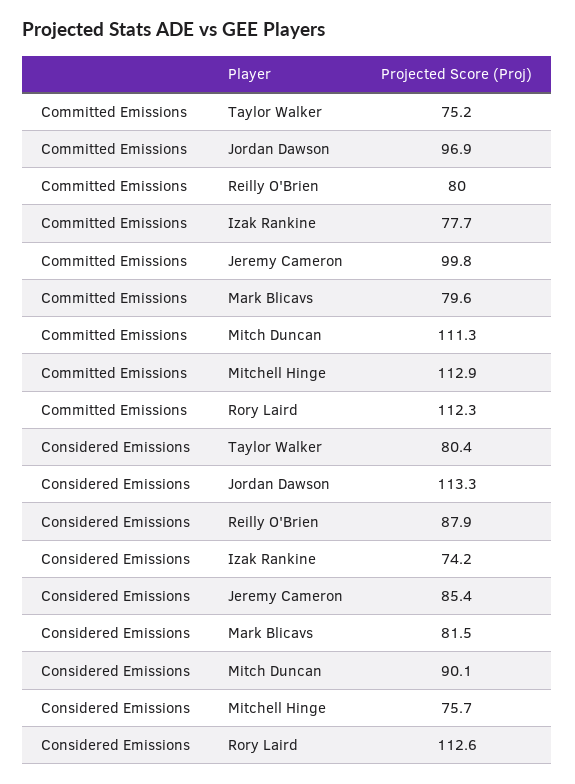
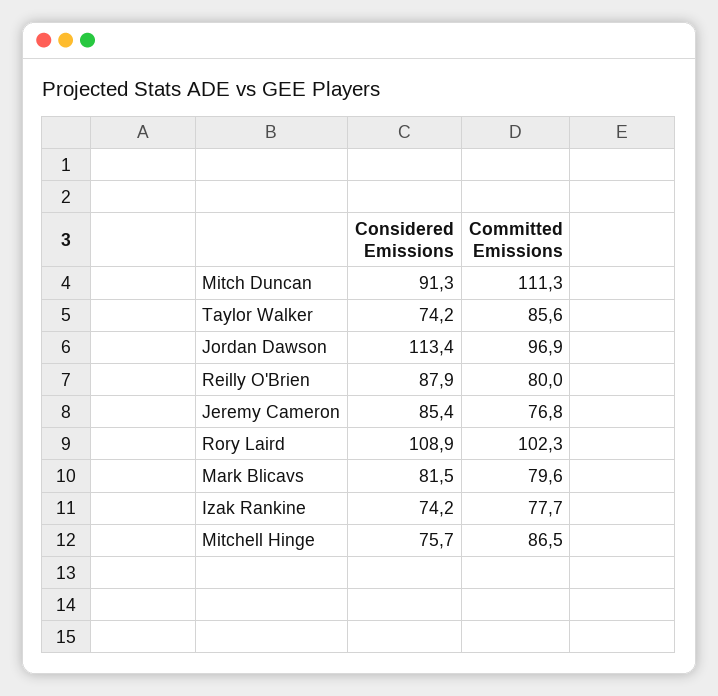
  {
    "Committed Emissions": {
-     "Taylor Walker": 75.2,
+     "Taylor Walker": 85.6,
      "Jordan Dawson": 96.9,
      "Reilly O'Brien": 80,
      "Izak Rankine": 77.7,
-     "Jeremy Cameron": 99.8,
+     "Jeremy Cameron": 76.8,
      "Mark Blicavs": 79.6,
      "Mitch Duncan": 111.3,
-     "Mitchell Hinge": 112.9,
+     "Mitchell Hinge": 86.5,
-     "Rory Laird": 112.3
+     "Rory Laird": 102.3
    },
    "Considered Emissions": {
-     "Taylor Walker": 80.4,
+     "Taylor Walker": 74.2,
-     "Jordan Dawson": 113.3,
+     "Jordan Dawson": 113.4,
      "Reilly O'Brien": 87.9,
      "Izak Rankine": 74.2,
      "Jeremy Cameron": 85.4,
      "Mark Blicavs": 81.5,
-     "Mitch Duncan": 90.1,
+     "Mitch Duncan": 91.3,
      "Mitchell Hinge": 75.7,
-     "Rory Laird": 112.6
+     "Rory Laird": 108.9
    }
  }

